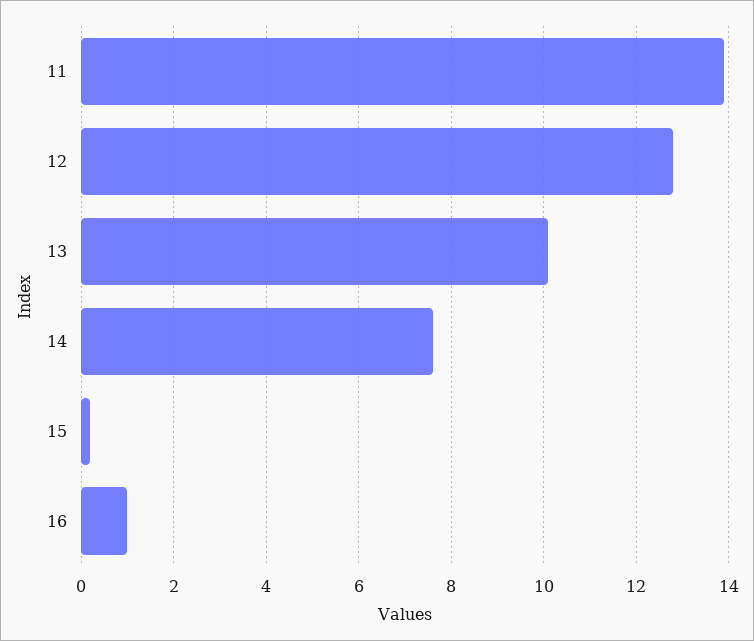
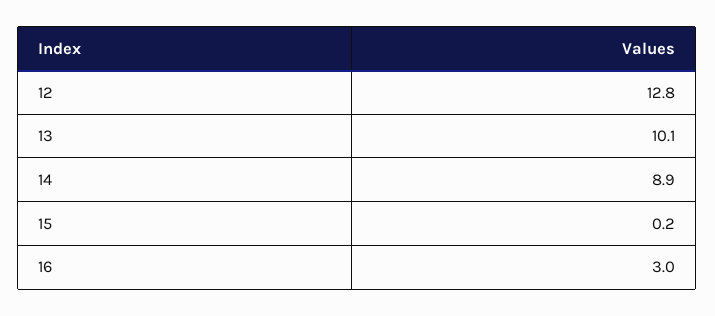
  {
-   "11": 14,
    "12": 12.8,
    "13": 10.1,
-   "14": 7.5,
+   "14": 8.9,
    "15": 0.2,
-   "16": 1
+   "16": 3
  }

